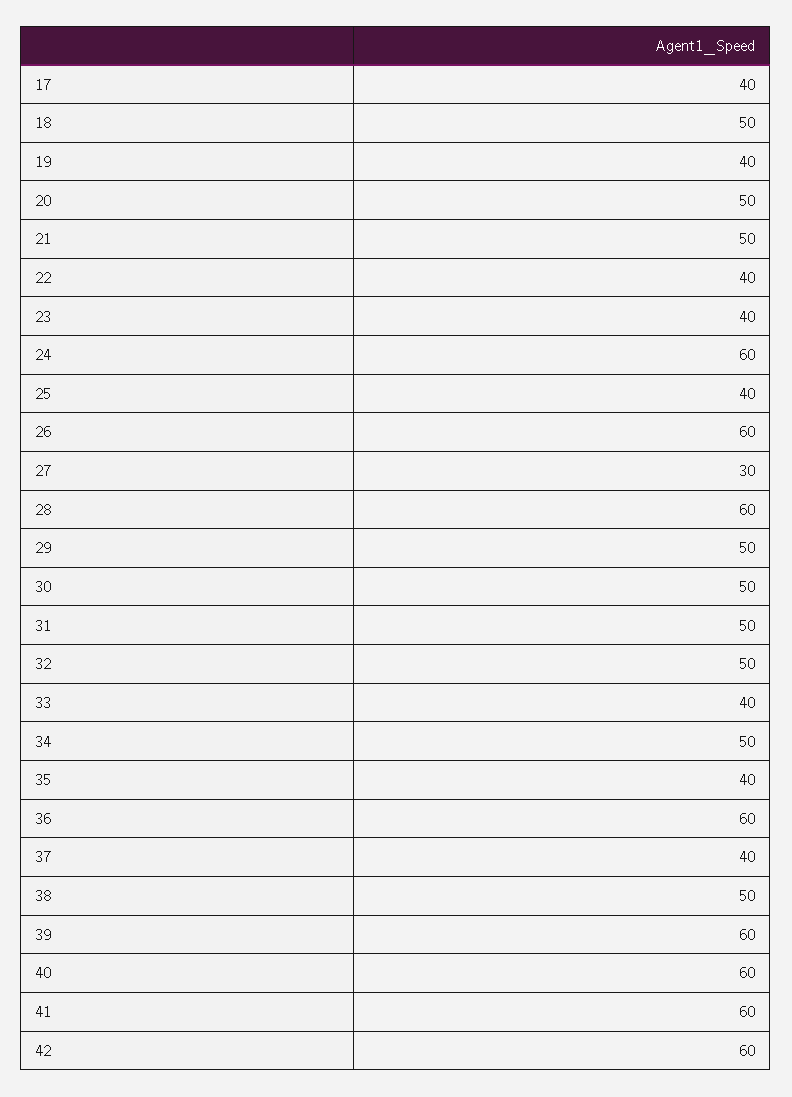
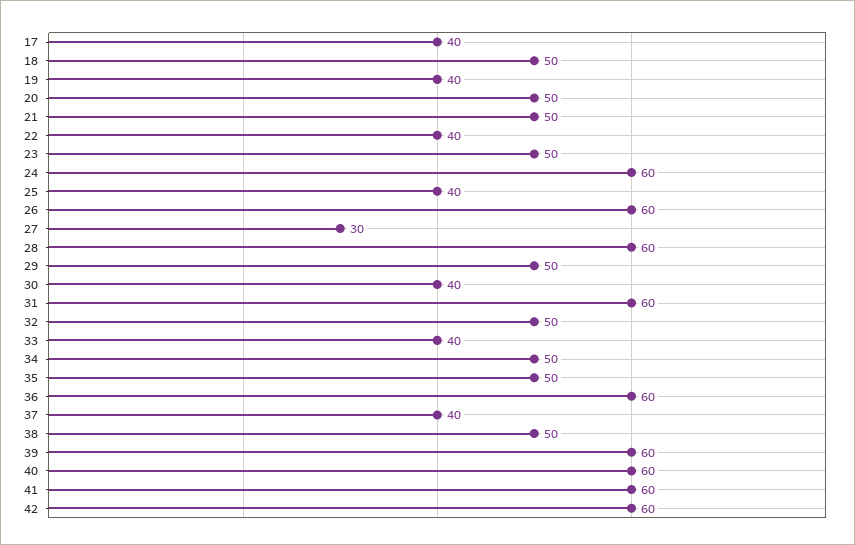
  {
    "17": 40,
    "18": 50,
    "19": 40,
    "20": 50,
    "21": 50,
    "22": 40,
-   "23": 40,
+   "23": 50,
    "24": 60,
    "25": 40,
    "26": 60,
    "27": 30,
    "28": 60,
    "29": 50,
-   "30": 50,
+   "30": 40,
-   "31": 50,
+   "31": 60,
    "32": 50,
    "33": 40,
    "34": 50,
-   "35": 40,
+   "35": 50,
    "36": 60,
    "37": 40,
    "38": 50,
    "39": 60,
    "40": 60,
    "41": 60,
    "42": 60
  }

